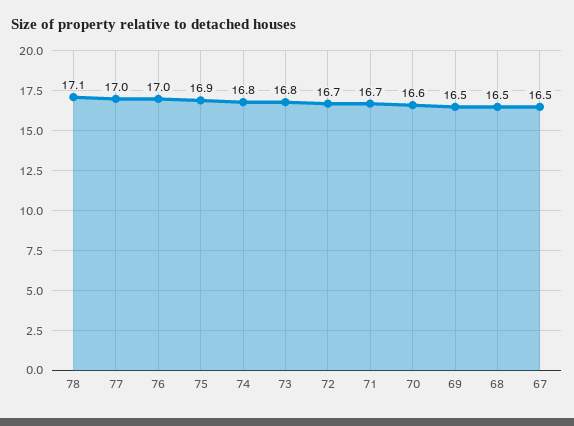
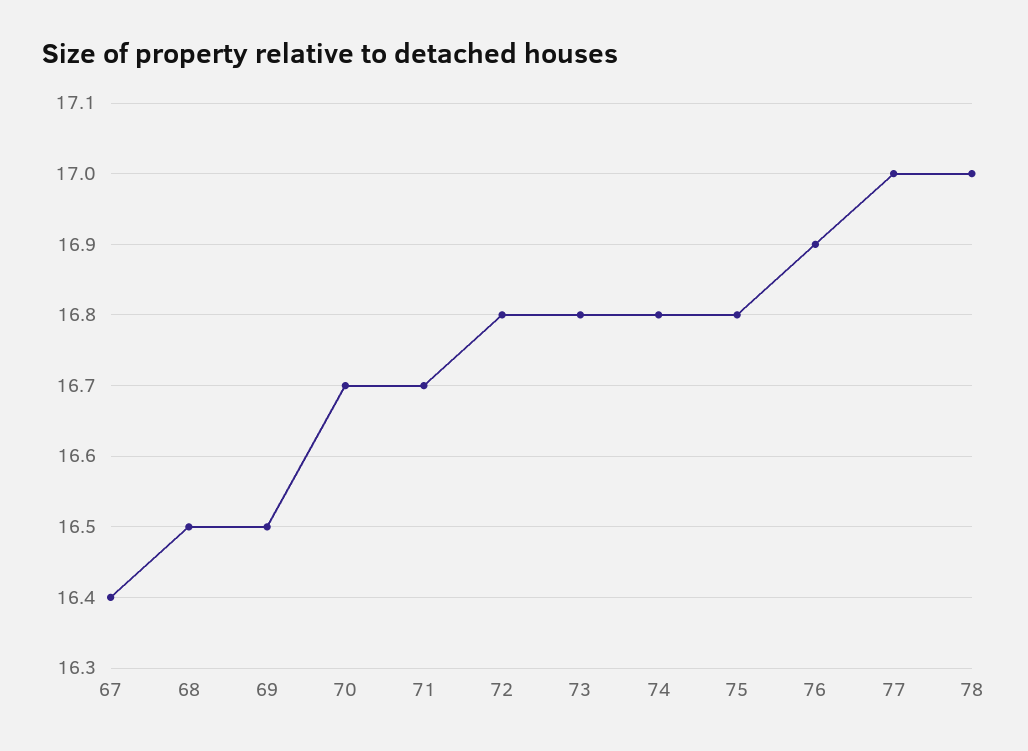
  {
-   "78": 17.1,
+   "78": 17,
    "77": 17,
-   "76": 17,
+   "76": 16.9,
-   "75": 16.9,
+   "75": 16.8,
    "74": 16.8,
    "73": 16.8,
-   "72": 16.7,
+   "72": 16.8,
    "71": 16.7,
-   "70": 16.6,
+   "70": 16.7,
    "69": 16.5,
    "68": 16.5,
-   "67": 16.5
+   "67": 16.4
  }

